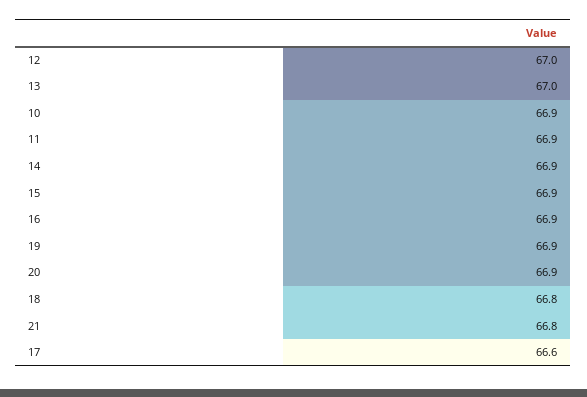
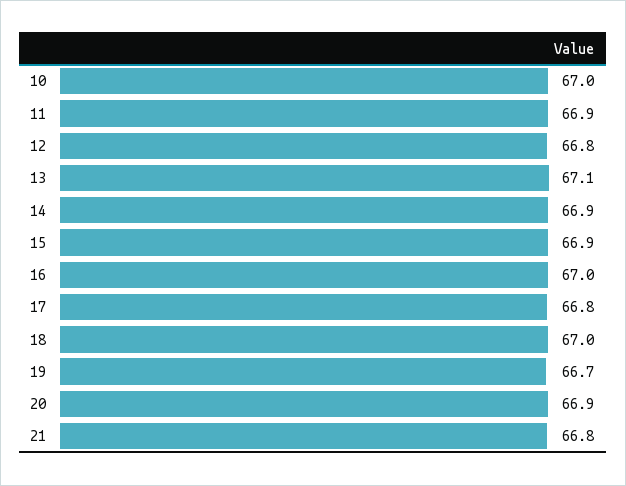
  {
-   "12": 67,
+   "12": 66.8,
-   "13": 67,
+   "13": 67.1,
-   "10": 66.9,
+   "10": 67,
    "11": 66.9,
    "14": 66.9,
    "15": 66.9,
-   "16": 66.9,
+   "16": 67,
-   "19": 66.9,
+   "19": 66.7,
    "20": 66.9,
-   "18": 66.8,
+   "18": 67,
    "21": 66.8,
-   "17": 66.6
+   "17": 66.8
  }

